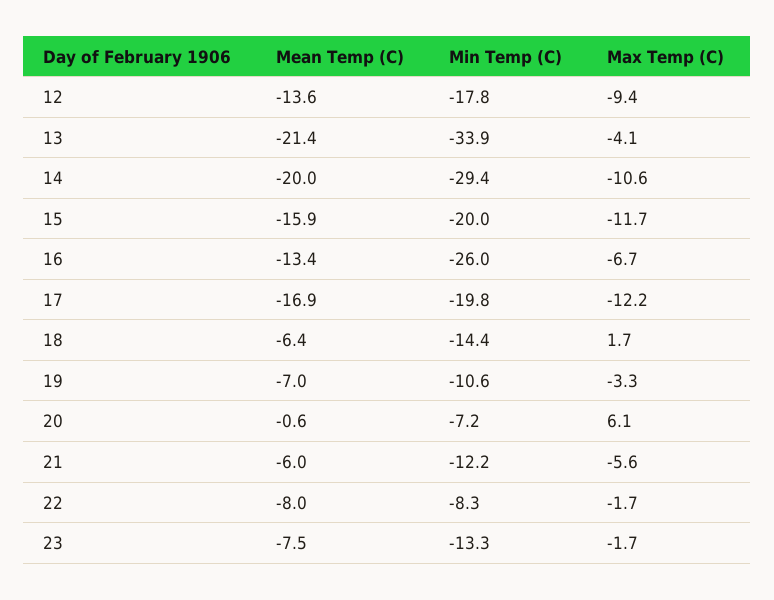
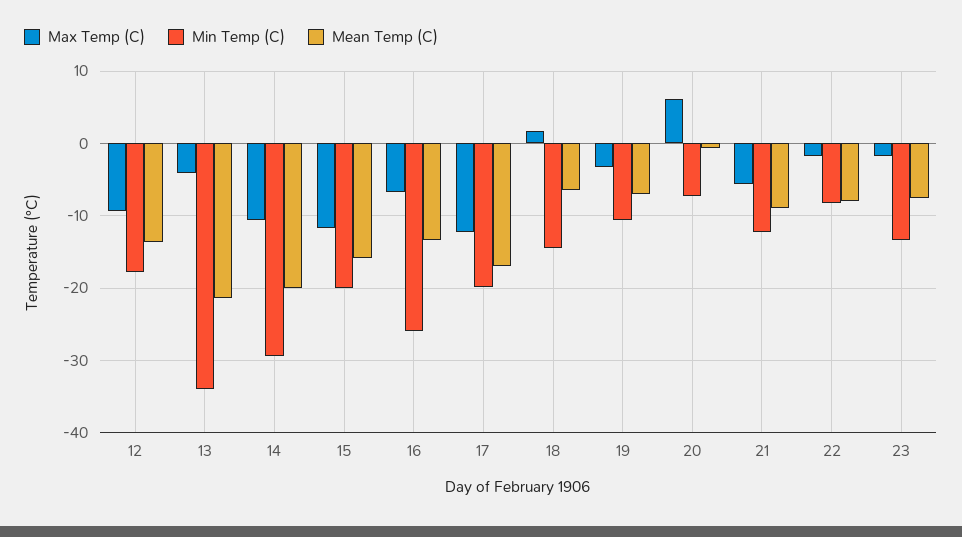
  {
    "Mean Temp (C)": {
      "12": -13.6,
      "13": -21.4,
      "14": -20,
      "15": -15.9,
      "16": -13.4,
      "17": -16.9,
      "18": -6.4,
      "19": -7,
      "20": -0.6,
-     "21": -6,
+     "21": -9,
      "22": -8,
      "23": -7.5
    },
    "Min Temp (C)": {
      "12": -17.8,
      "13": -33.9,
      "14": -29.4,
      "15": -20,
      "16": -26,
      "17": -19.8,
      "18": -14.4,
      "19": -10.6,
      "20": -7.2,
      "21": -12.2,
      "22": -8.3,
      "23": -13.3
    },
    "Max Temp (C)": {
      "12": -9.4,
      "13": -4.1,
      "14": -10.6,
      "15": -11.7,
      "16": -6.7,
      "17": -12.2,
      "18": 1.7,
      "19": -3.3,
      "20": 6.1,
      "21": -5.6,
      "22": -1.7,
      "23": -1.7
    }
  }

